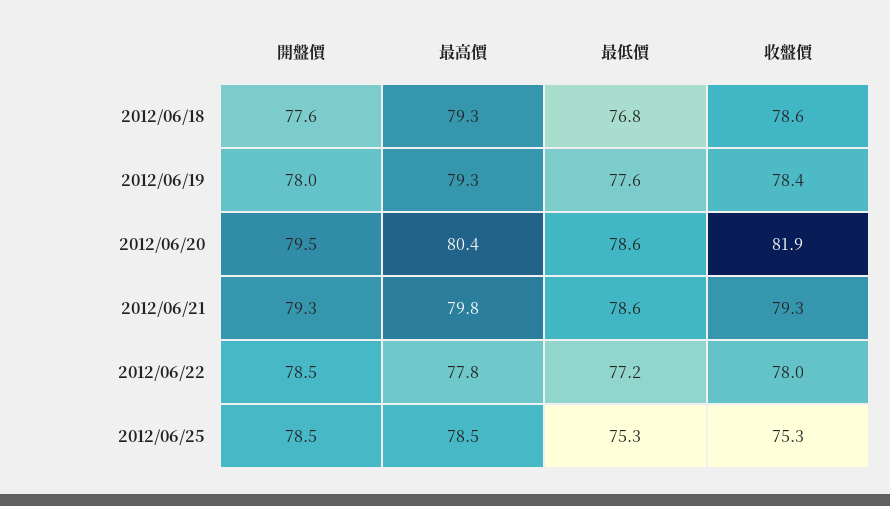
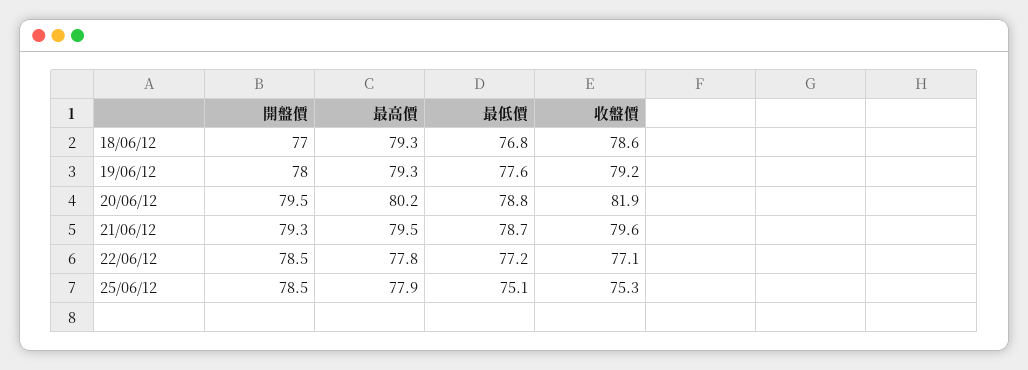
  {
    "開盤價": {
-     "2012/06/18": 77.6,
+     "2012/06/18": 77,
      "2012/06/19": 78,
      "2012/06/20": 79.5,
      "2012/06/21": 79.3,
      "2012/06/22": 78.5,
      "2012/06/25": 78.5
    },
    "最高價": {
      "2012/06/18": 79.3,
      "2012/06/19": 79.3,
-     "2012/06/20": 80.4,
+     "2012/06/20": 80.2,
-     "2012/06/21": 79.8,
+     "2012/06/21": 79.5,
      "2012/06/22": 77.8,
-     "2012/06/25": 78.5
+     "2012/06/25": 77.9
    },
    "最低價": {
      "2012/06/18": 76.8,
      "2012/06/19": 77.6,
-     "2012/06/20": 78.6,
+     "2012/06/20": 78.8,
-     "2012/06/21": 78.6,
+     "2012/06/21": 78.7,
      "2012/06/22": 77.2,
-     "2012/06/25": 75.3
+     "2012/06/25": 75.1
    },
    "收盤價": {
      "2012/06/18": 78.6,
-     "2012/06/19": 78.4,
+     "2012/06/19": 79.2,
      "2012/06/20": 81.9,
-     "2012/06/21": 79.3,
+     "2012/06/21": 79.6,
-     "2012/06/22": 78,
+     "2012/06/22": 77.1,
      "2012/06/25": 75.3
    }
  }

